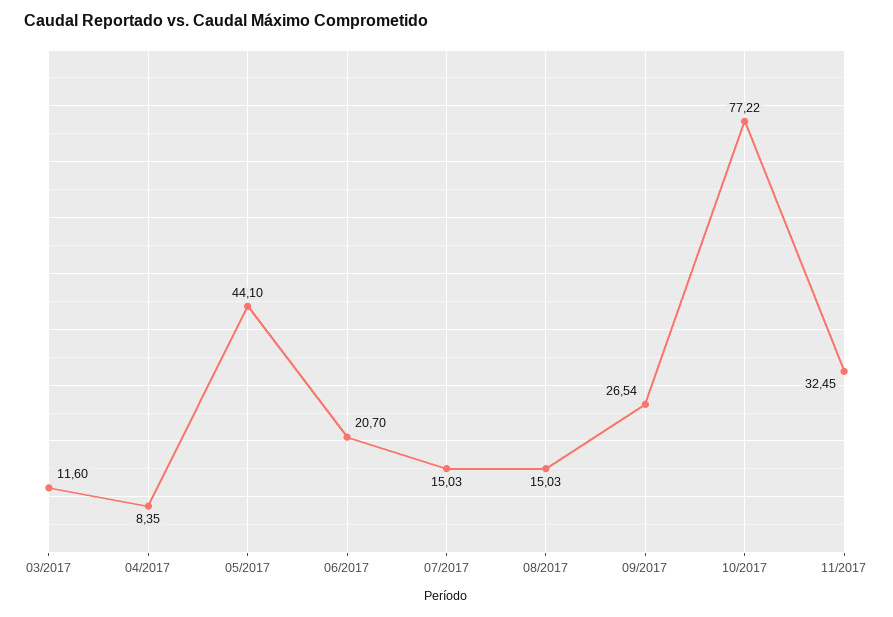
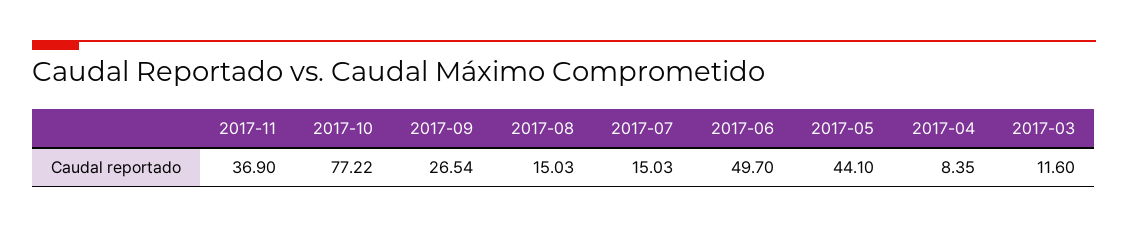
  {
    "03/2017": 11.6,
    "04/2017": 8.35,
    "05/2017": 44.1,
-   "06/2017": 20.7,
+   "06/2017": 49.7,
    "07/2017": 15.03,
    "08/2017": 15.03,
    "09/2017": 26.54,
    "10/2017": 77.22,
-   "11/2017": 32.45
+   "11/2017": 36.9
  }

